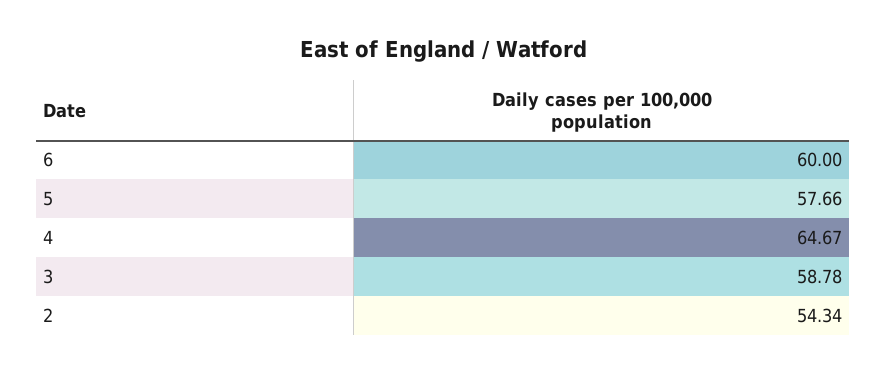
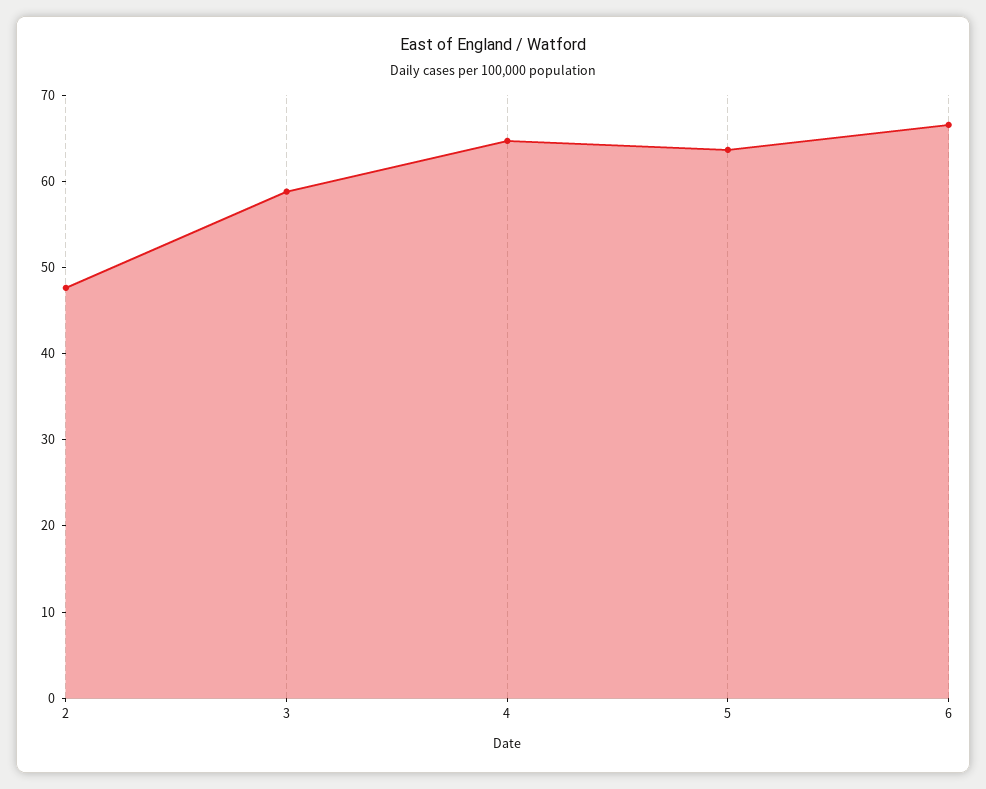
  {
-   "6": 60,
+   "6": 66,
-   "5": 57.66,
+   "5": 64,
    "4": 64.67,
    "3": 58.78,
-   "2": 54.34
+   "2": 48
  }

